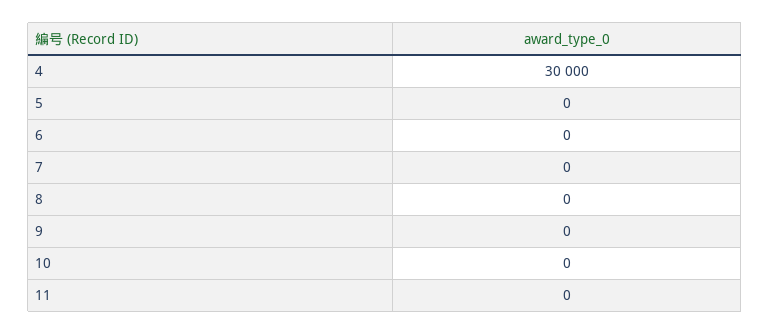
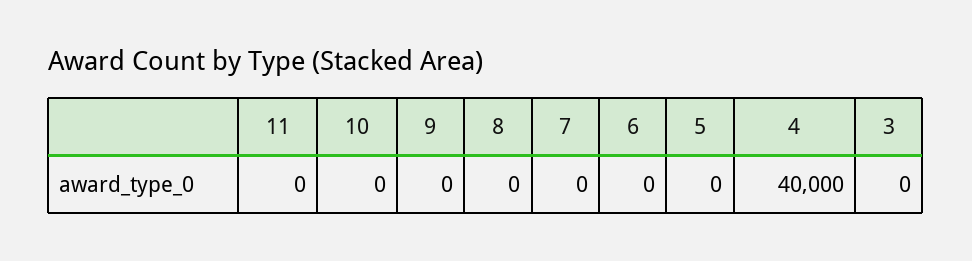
  {
-   "4": 30000,
+   "4": 40000,
    "5": 0,
    "6": 0,
    "7": 0,
    "8": 0,
    "9": 0,
    "10": 0,
-   "11": 0
+   "11": 0,
+   "3": 0
  }

